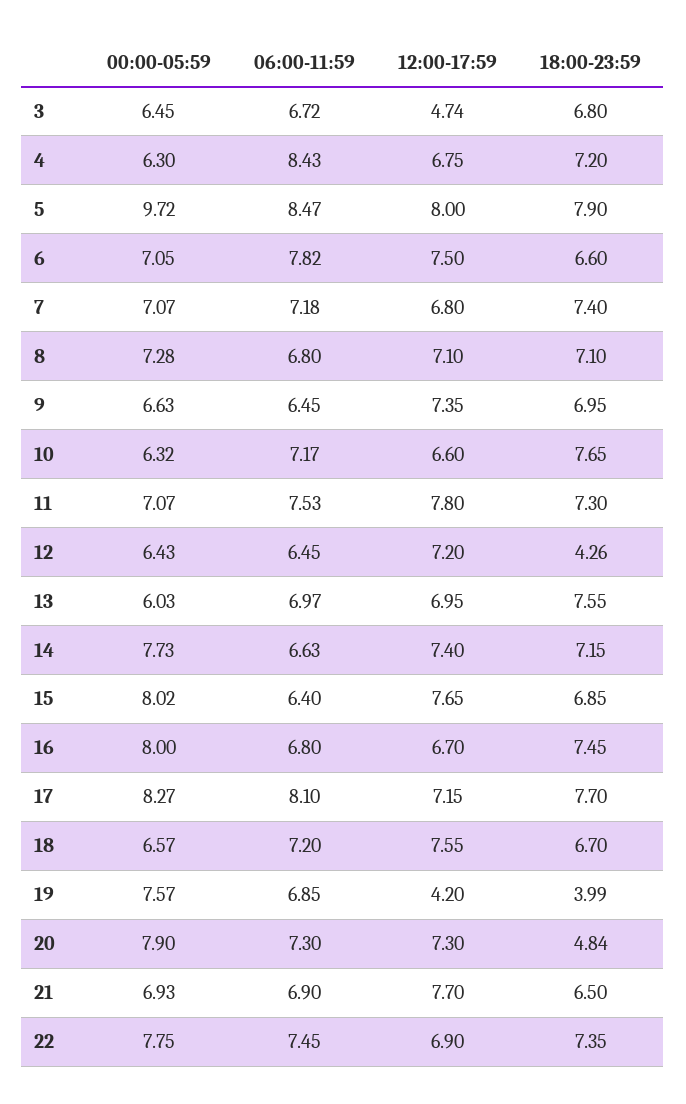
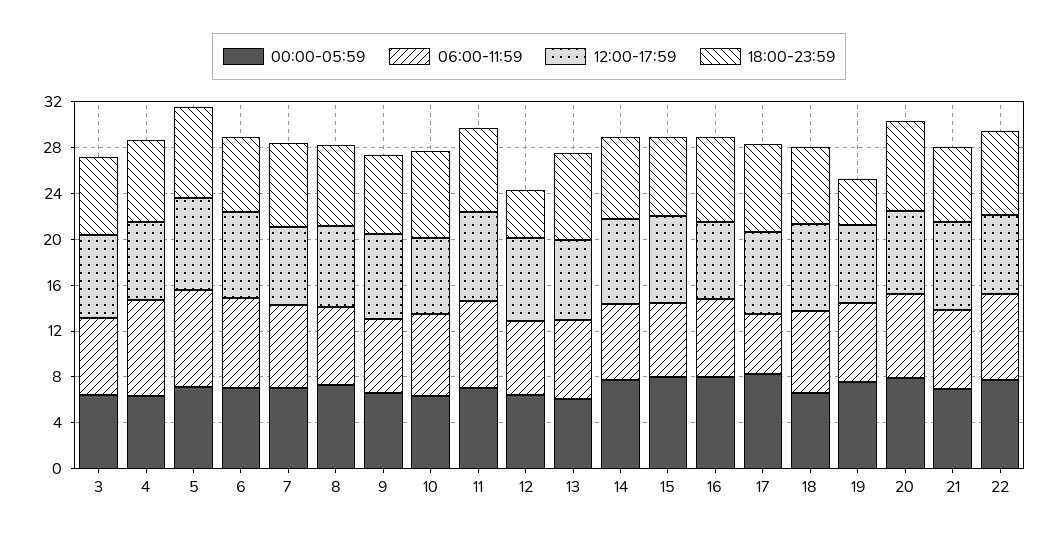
  {
    "00:00-05:59": {
      "3": 6.45,
      "4": 6.3,
-     "5": 9.72,
+     "5": 7,
      "6": 7.05,
      "7": 7.07,
      "8": 7.28,
      "9": 6.63,
      "10": 6.32,
      "11": 7.07,
      "12": 6.43,
      "13": 6.03,
      "14": 7.73,
      "15": 8.02,
      "16": 8,
      "17": 8.27,
      "18": 6.57,
      "19": 7.57,
      "20": 7.9,
      "21": 6.93,
      "22": 7.75
    },
    "06:00-11:59": {
      "3": 6.72,
      "4": 8.43,
      "5": 8.47,
      "6": 7.82,
      "7": 7.18,
      "8": 6.8,
      "9": 6.45,
      "10": 7.17,
      "11": 7.53,
      "12": 6.45,
      "13": 6.97,
      "14": 6.63,
      "15": 6.4,
      "16": 6.8,
-     "17": 8.1,
+     "17": 5,
      "18": 7.2,
      "19": 6.85,
      "20": 7.3,
      "21": 6.9,
      "22": 7.45
    },
    "12:00-17:59": {
-     "3": 4.74,
+     "3": 7,
      "4": 6.75,
      "5": 8,
      "6": 7.5,
      "7": 6.8,
      "8": 7.1,
      "9": 7.35,
      "10": 6.6,
      "11": 7.8,
      "12": 7.2,
      "13": 6.95,
      "14": 7.4,
      "15": 7.65,
      "16": 6.7,
      "17": 7.15,
      "18": 7.55,
-     "19": 4.2,
+     "19": 7,
      "20": 7.3,
      "21": 7.7,
      "22": 6.9
    },
    "18:00-23:59": {
      "3": 6.8,
      "4": 7.2,
      "5": 7.9,
      "6": 6.6,
      "7": 7.4,
      "8": 7.1,
      "9": 6.95,
      "10": 7.65,
      "11": 7.3,
      "12": 4.26,
      "13": 7.55,
      "14": 7.15,
      "15": 6.85,
      "16": 7.45,
      "17": 7.7,
      "18": 6.7,
      "19": 3.99,
-     "20": 4.84,
+     "20": 8,
      "21": 6.5,
      "22": 7.35
    }
  }

